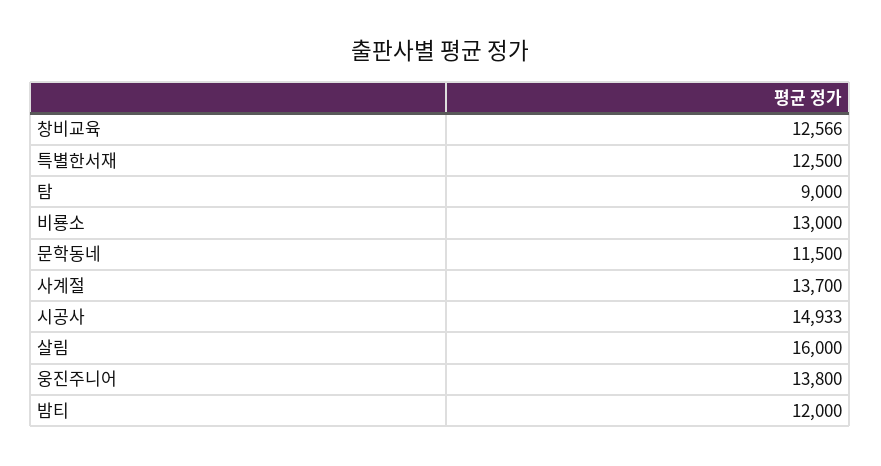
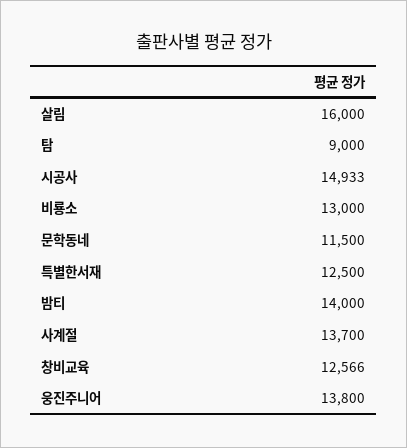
  {
    "창비교육": 12566,
    "특별한서재": 12500,
    "탐": 9000,
    "비룡소": 13000,
    "문학동네": 11500,
    "사계절": 13700,
    "시공사": 14933,
    "살림": 16000,
    "웅진주니어": 13800,
-   "밤티": 12000
+   "밤티": 14000
  }

